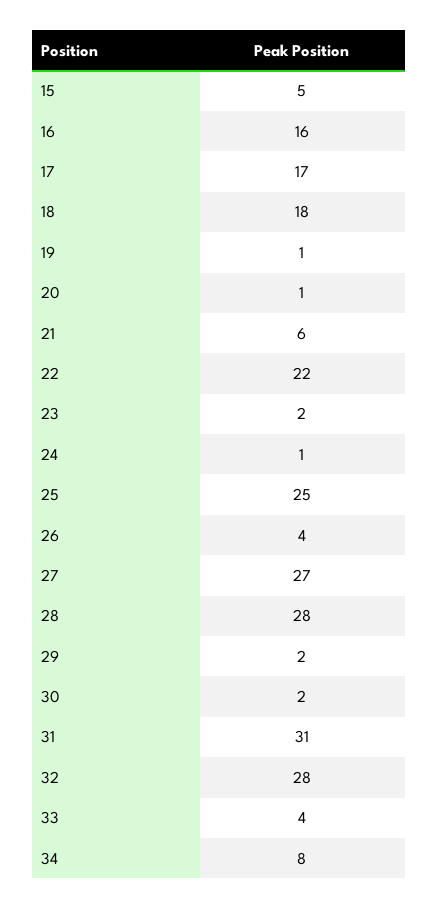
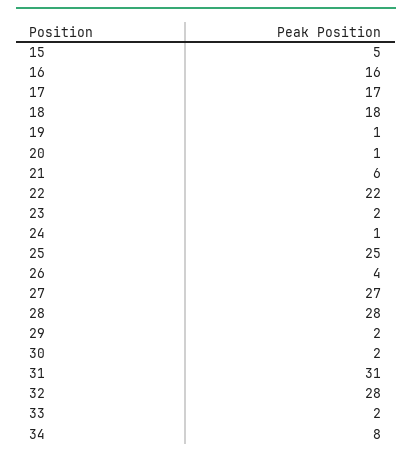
  {
    "15": 5,
    "16": 16,
    "17": 17,
    "18": 18,
    "19": 1,
    "20": 1,
    "21": 6,
    "22": 22,
    "23": 2,
    "24": 1,
    "25": 25,
    "26": 4,
    "27": 27,
    "28": 28,
    "29": 2,
    "30": 2,
    "31": 31,
    "32": 28,
-   "33": 4,
+   "33": 2,
    "34": 8
  }

